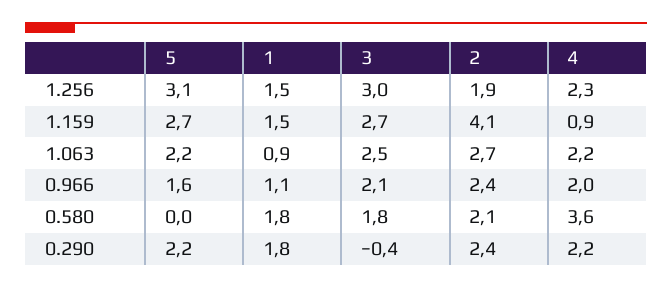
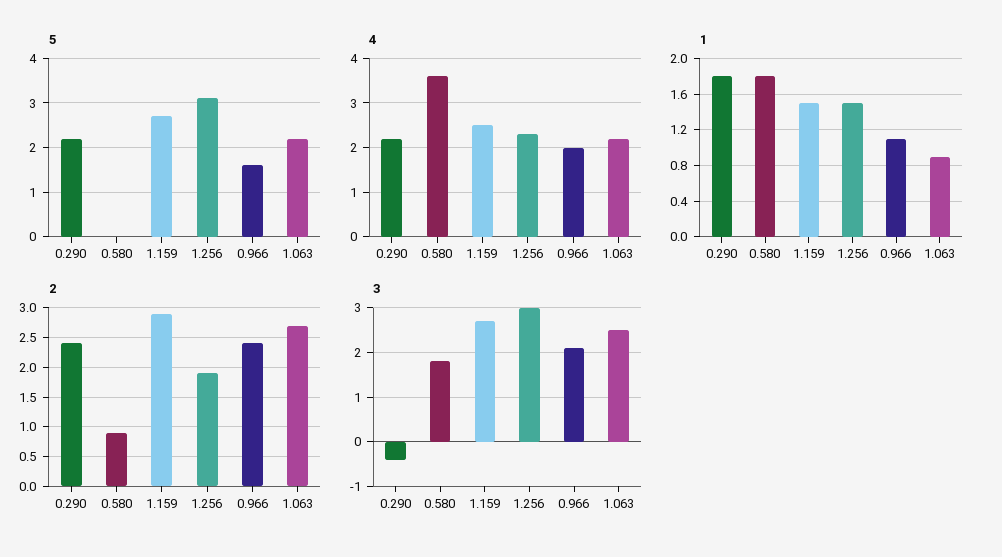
  {
    "5": {
      "1.256": 3.1,
      "1.159": 2.7,
      "1.063": 2.2,
      "0.966": 1.6,
      "0.580": 0,
      "0.290": 2.2
    },
    "1": {
      "1.256": 1.5,
      "1.159": 1.5,
      "1.063": 0.9,
      "0.966": 1.1,
      "0.580": 1.8,
      "0.290": 1.8
    },
    "3": {
      "1.256": 3,
      "1.159": 2.7,
      "1.063": 2.5,
      "0.966": 2.1,
      "0.580": 1.8,
      "0.290": -0.4
    },
    "2": {
      "1.256": 1.9,
-     "1.159": 4.1,
+     "1.159": 3,
      "1.063": 2.7,
      "0.966": 2.4,
-     "0.580": 2.1,
+     "0.580": 1,
      "0.290": 2.4
    },
    "4": {
      "1.256": 2.3,
-     "1.159": 0.9,
+     "1.159": 2.5,
      "1.063": 2.2,
      "0.966": 2,
      "0.580": 3.6,
      "0.290": 2.2
    }
  }

